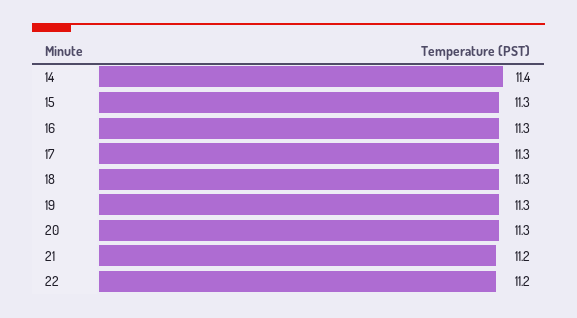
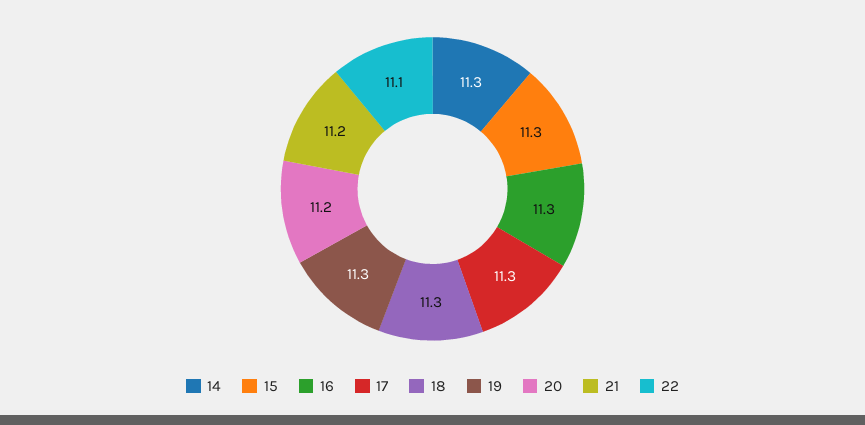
  {
-   "14": 11.4,
+   "14": 11.3,
    "15": 11.3,
    "16": 11.3,
    "17": 11.3,
    "18": 11.3,
    "19": 11.3,
-   "20": 11.3,
+   "20": 11.2,
    "21": 11.2,
-   "22": 11.2
+   "22": 11.1
  }

